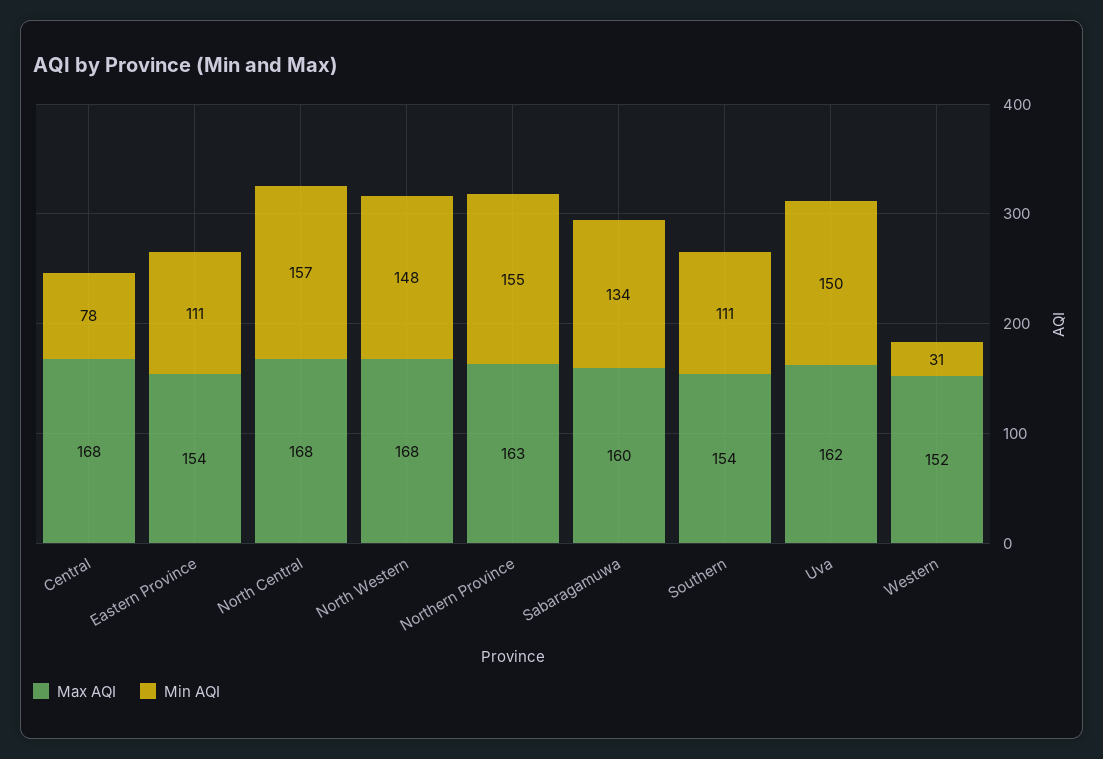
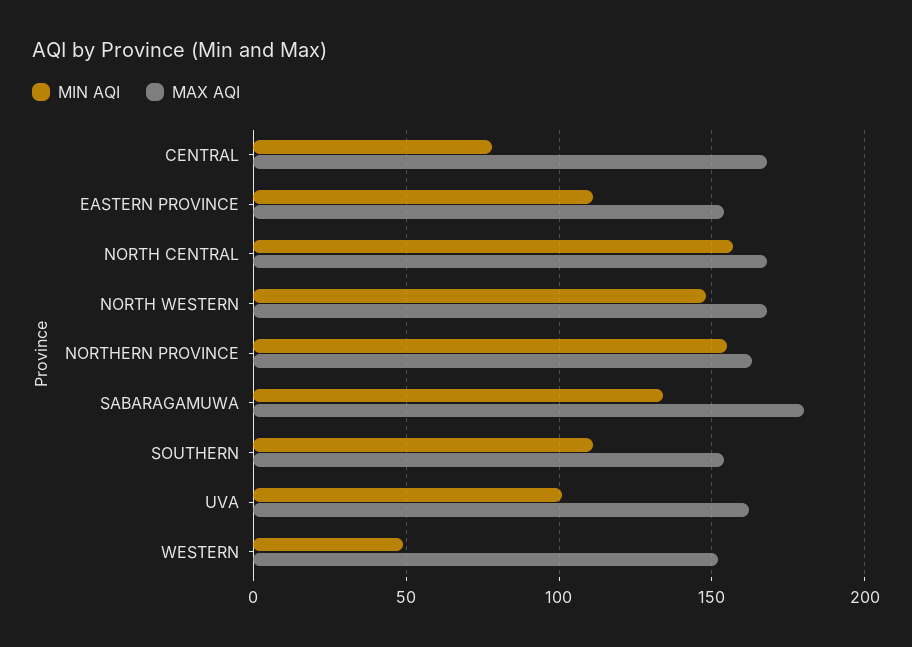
  {
    "Max AQI": {
      "Central": 168,
      "Eastern Province": 154,
      "North Central": 168,
      "North Western": 168,
      "Northern Province": 163,
-     "Sabaragamuwa": 160,
+     "Sabaragamuwa": 180,
      "Southern": 154,
      "Uva": 162,
      "Western": 152
    },
    "Min AQI": {
      "Central": 78,
      "Eastern Province": 111,
      "North Central": 157,
      "North Western": 148,
      "Northern Province": 155,
      "Sabaragamuwa": 134,
      "Southern": 111,
-     "Uva": 150,
+     "Uva": 100,
-     "Western": 31
+     "Western": 50
    }
  }

